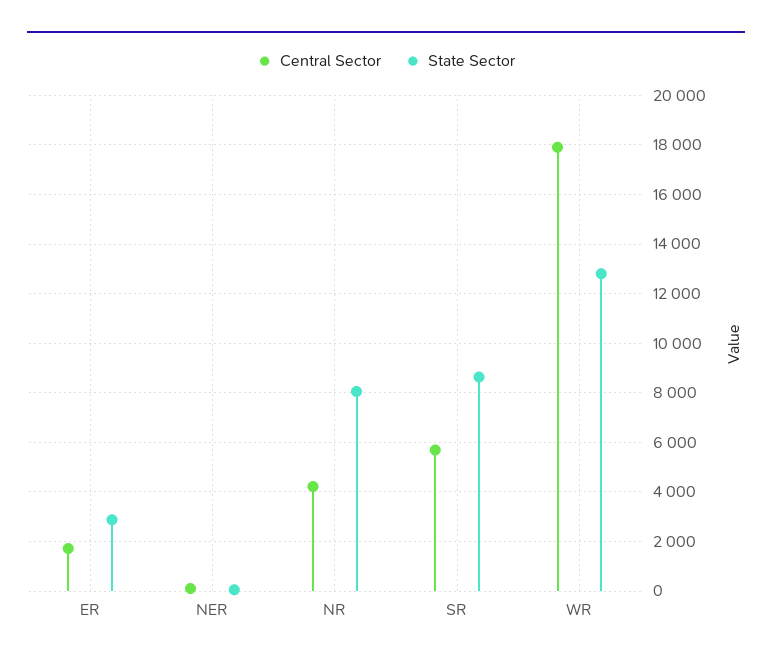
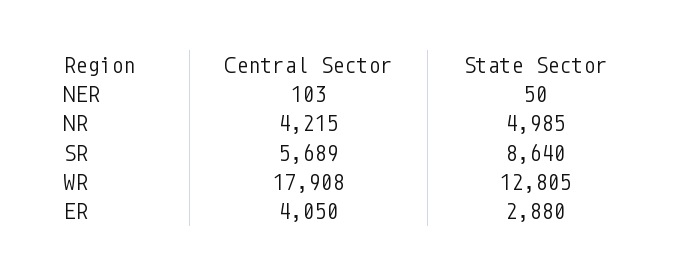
  {
    "Central Sector": {
-     "ER": 1750,
+     "ER": 4050,
      "NER": 103,
      "NR": 4215,
      "SR": 5689,
      "WR": 17908
    },
    "State Sector": {
      "ER": 2880,
      "NER": 50,
-     "NR": 8000,
+     "NR": 4985,
      "SR": 8640,
      "WR": 12805
    }
  }

